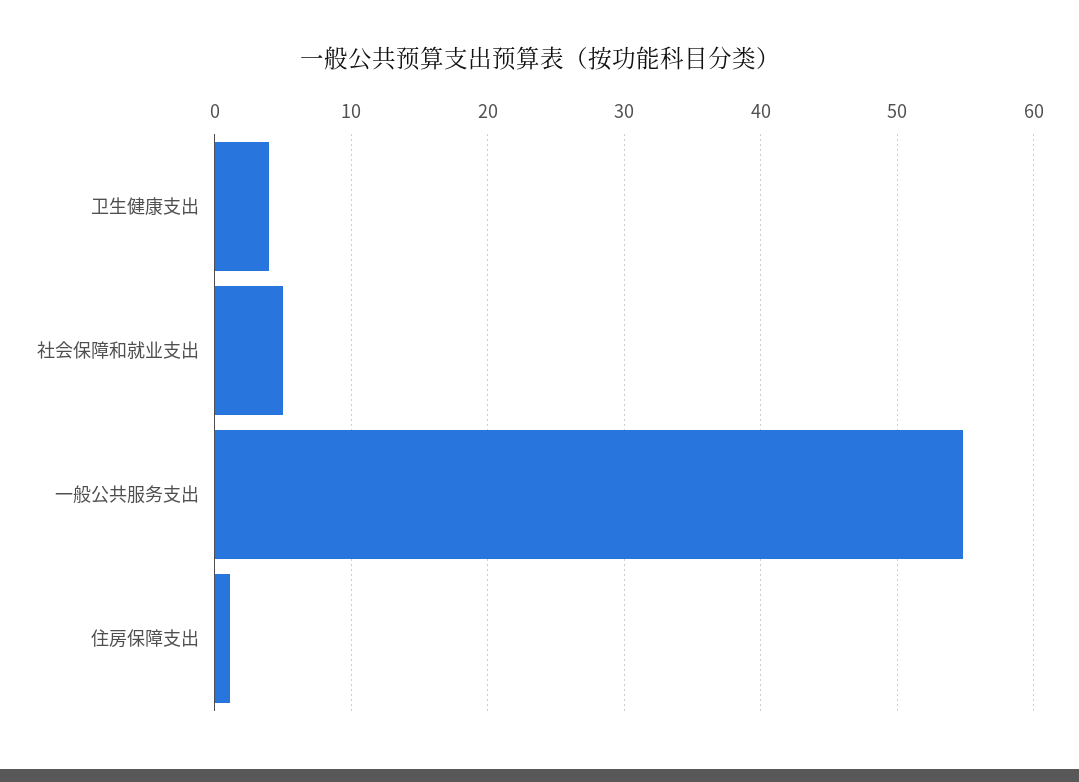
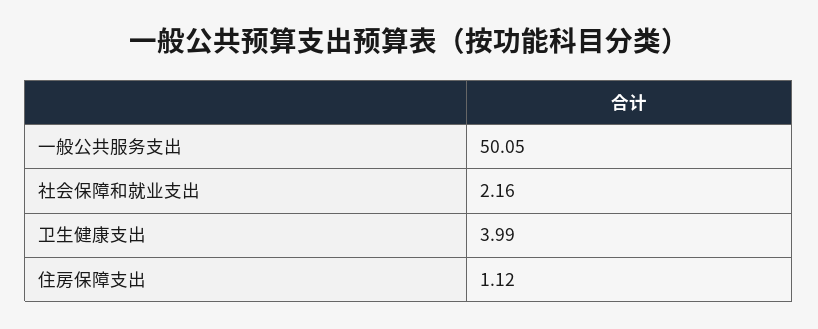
  {
    "卫生健康支出": 3.99,
-   "社会保障和就业支出": 5,
+   "社会保障和就业支出": 2.16,
-   "一般公共服务支出": 55,
+   "一般公共服务支出": 50.05,
    "住房保障支出": 1.12
  }

